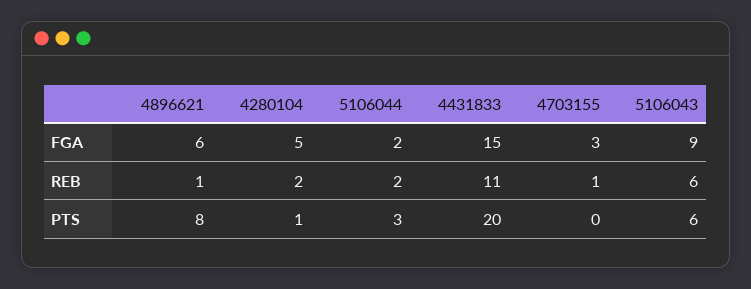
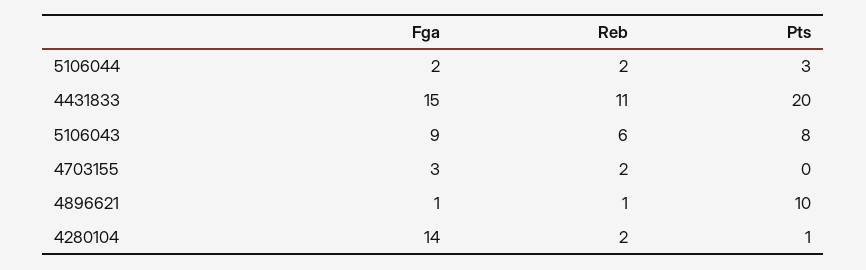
  {
    "4896621": {
-     "FGA": 6,
+     "FGA": 1,
      "REB": 1,
-     "PTS": 8
+     "PTS": 10
    },
    "4280104": {
-     "FGA": 5,
+     "FGA": 14,
      "REB": 2,
      "PTS": 1
    },
    "5106044": {
      "FGA": 2,
      "REB": 2,
      "PTS": 3
    },
    "4431833": {
      "FGA": 15,
      "REB": 11,
      "PTS": 20
    },
    "4703155": {
      "FGA": 3,
-     "REB": 1,
+     "REB": 2,
      "PTS": 0
    },
    "5106043": {
      "FGA": 9,
      "REB": 6,
-     "PTS": 6
+     "PTS": 8
    }
  }

